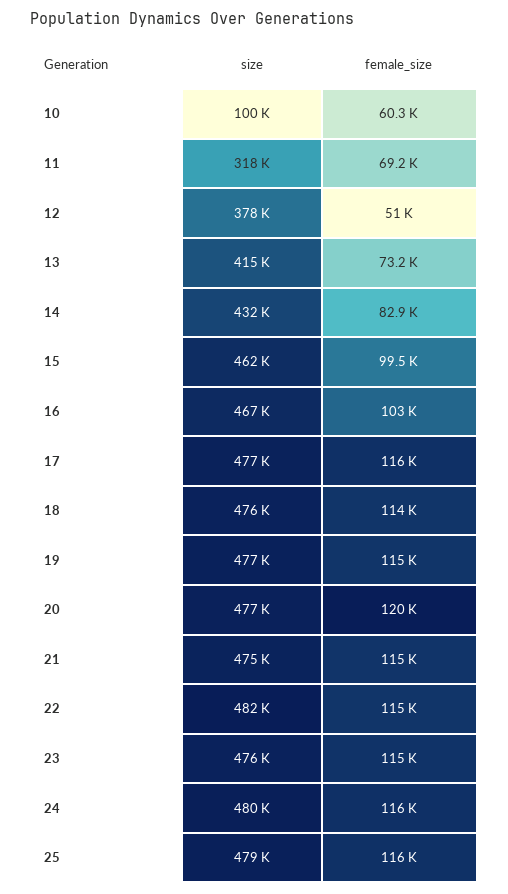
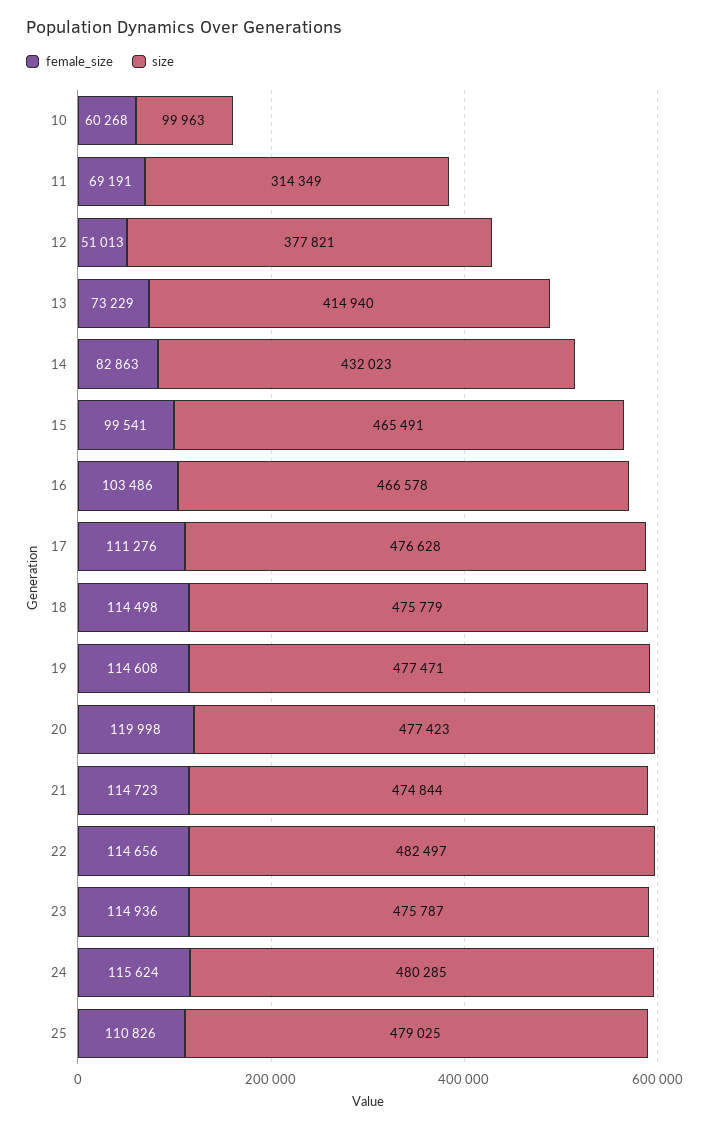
  {
    "size": {
      "10": 99963,
-     "11": 318000,
+     "11": 314349,
      "12": 377821,
      "13": 414940,
      "14": 432023,
-     "15": 462000,
+     "15": 465491,
      "16": 466578,
      "17": 476628,
      "18": 475779,
      "19": 477471,
      "20": 477423,
      "21": 474844,
      "22": 482497,
      "23": 475787,
      "24": 480285,
      "25": 479025
    },
    "female_size": {
      "10": 60268,
      "11": 69191,
      "12": 51013,
      "13": 73229,
      "14": 82863,
      "15": 99541,
      "16": 103486,
-     "17": 116000,
+     "17": 111276,
      "18": 114498,
      "19": 114608,
      "20": 119998,
      "21": 114723,
      "22": 114656,
      "23": 114936,
      "24": 115624,
-     "25": 116000
+     "25": 110826
    }
  }

